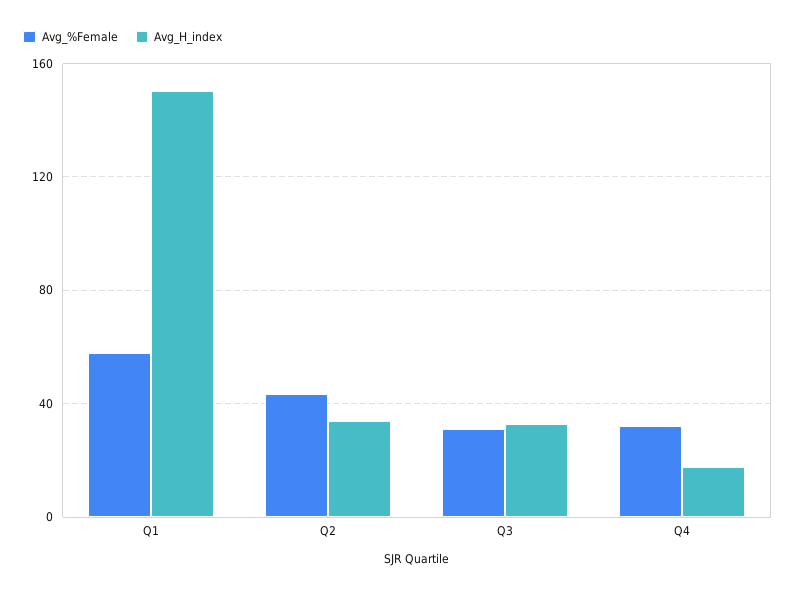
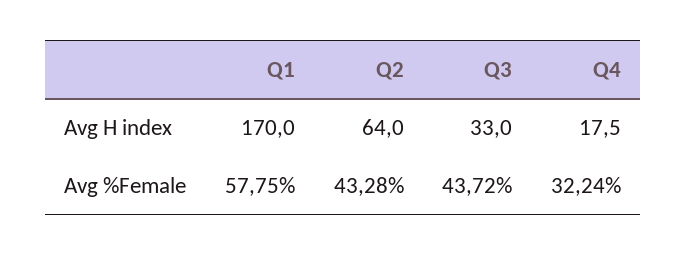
  {
    "Avg_%Female": {
      "Q1": 57.75,
      "Q2": 43.28,
-     "Q3": 30,
+     "Q3": 43.72,
      "Q4": 32.24
    },
    "Avg_H_index": {
-     "Q1": 150,
+     "Q1": 170,
-     "Q2": 35,
+     "Q2": 64,
      "Q3": 33,
      "Q4": 17.5
    }
  }

